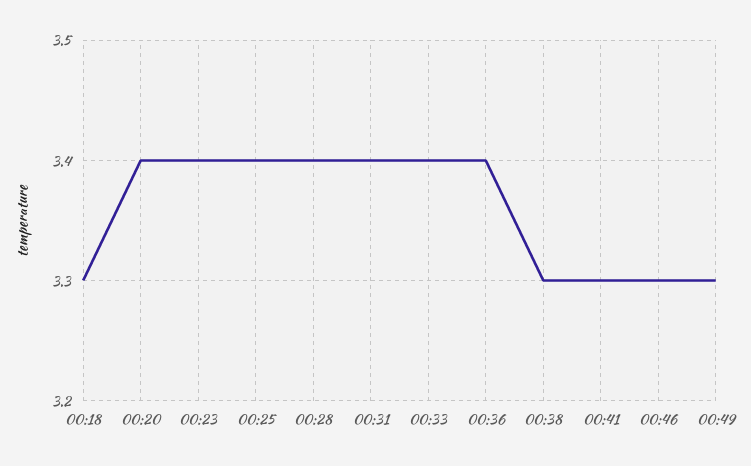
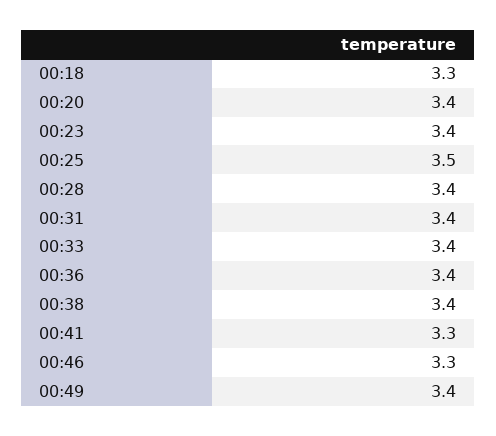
  {
    "00:18": 3.3,
    "00:20": 3.4,
    "00:23": 3.4,
-   "00:25": 3.4,
+   "00:25": 3.5,
    "00:28": 3.4,
    "00:31": 3.4,
    "00:33": 3.4,
    "00:36": 3.4,
-   "00:38": 3.3,
+   "00:38": 3.4,
    "00:41": 3.3,
    "00:46": 3.3,
-   "00:49": 3.3
+   "00:49": 3.4
  }

